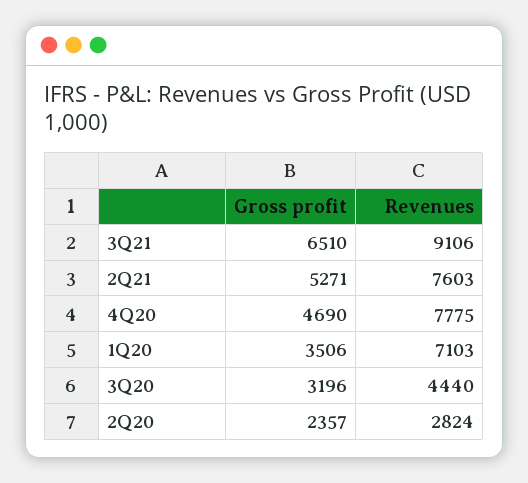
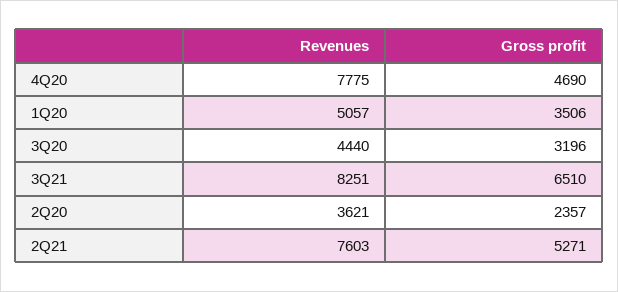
  {
    "Gross profit": {
      "3Q21": 6510,
      "2Q21": 5271,
      "4Q20": 4690,
      "1Q20": 3506,
      "3Q20": 3196,
      "2Q20": 2357
    },
    "Revenues": {
-     "3Q21": 9106,
+     "3Q21": 8251,
      "2Q21": 7603,
      "4Q20": 7775,
-     "1Q20": 7103,
+     "1Q20": 5057,
      "3Q20": 4440,
-     "2Q20": 2824
+     "2Q20": 3621
    }
  }

